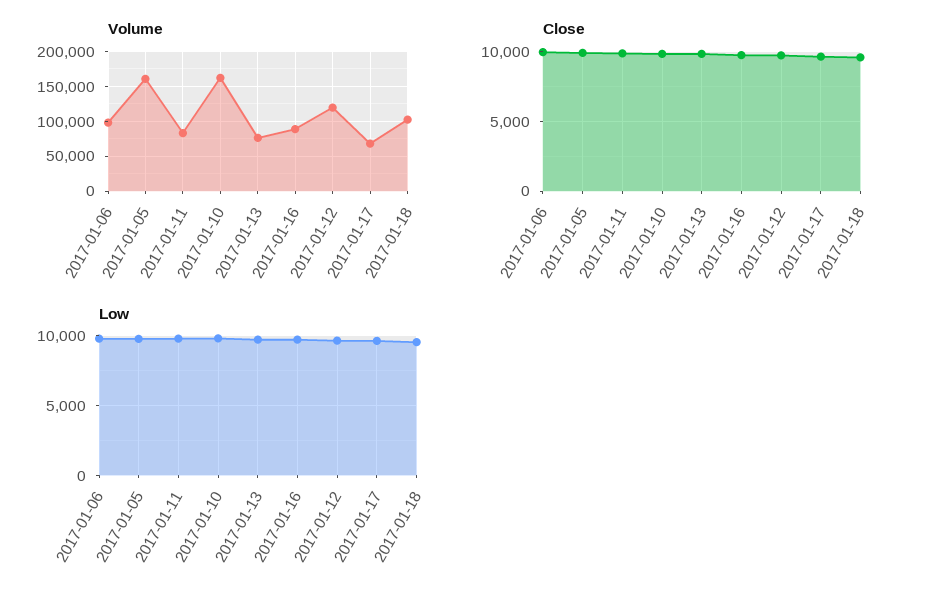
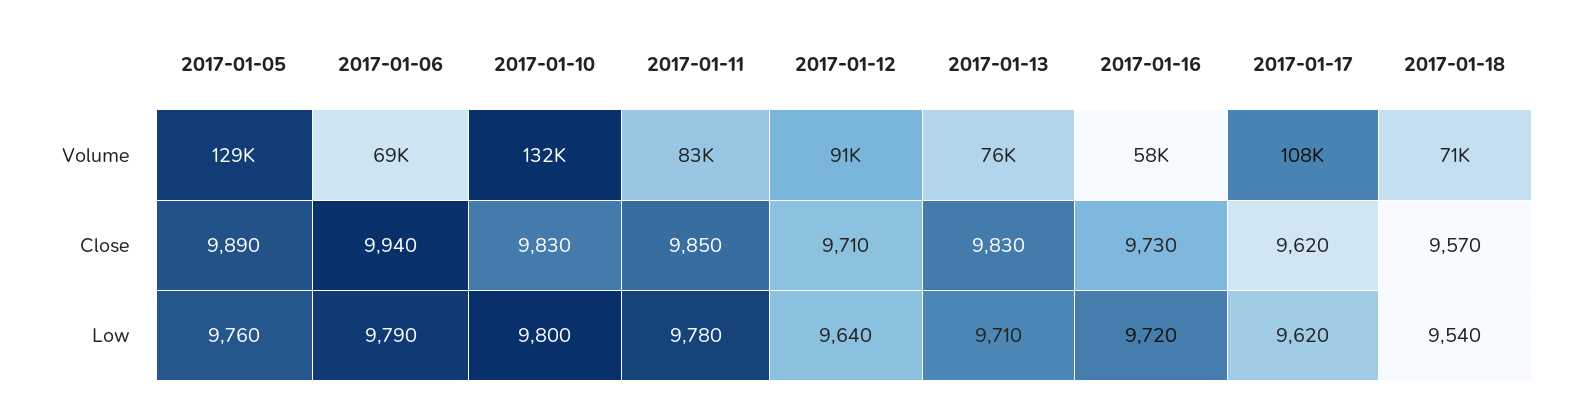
  {
    "Volume": {
-     "2017-01-06": 100000,
+     "2017-01-06": 69000,
-     "2017-01-05": 160000,
+     "2017-01-05": 129000,
      "2017-01-11": 83000,
-     "2017-01-10": 160000,
+     "2017-01-10": 132000,
      "2017-01-13": 76000,
-     "2017-01-16": 90000,
+     "2017-01-16": 58000,
-     "2017-01-12": 120000,
+     "2017-01-12": 91000,
-     "2017-01-17": 70000,
+     "2017-01-17": 108000,
-     "2017-01-18": 100000
+     "2017-01-18": 71000
    },
    "Close": {
      "2017-01-06": 9940,
      "2017-01-05": 9890,
      "2017-01-11": 9850,
      "2017-01-10": 9830,
      "2017-01-13": 9830,
      "2017-01-16": 9730,
      "2017-01-12": 9710,
      "2017-01-17": 9620,
      "2017-01-18": 9570
    },
    "Low": {
      "2017-01-06": 9790,
      "2017-01-05": 9760,
      "2017-01-11": 9780,
      "2017-01-10": 9800,
      "2017-01-13": 9710,
      "2017-01-16": 9720,
      "2017-01-12": 9640,
      "2017-01-17": 9620,
      "2017-01-18": 9540
    }
  }

